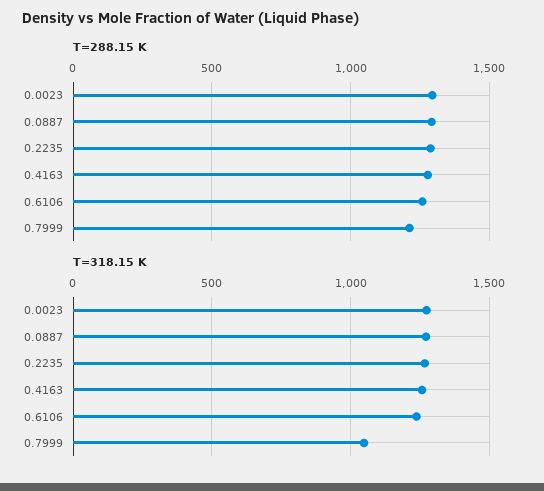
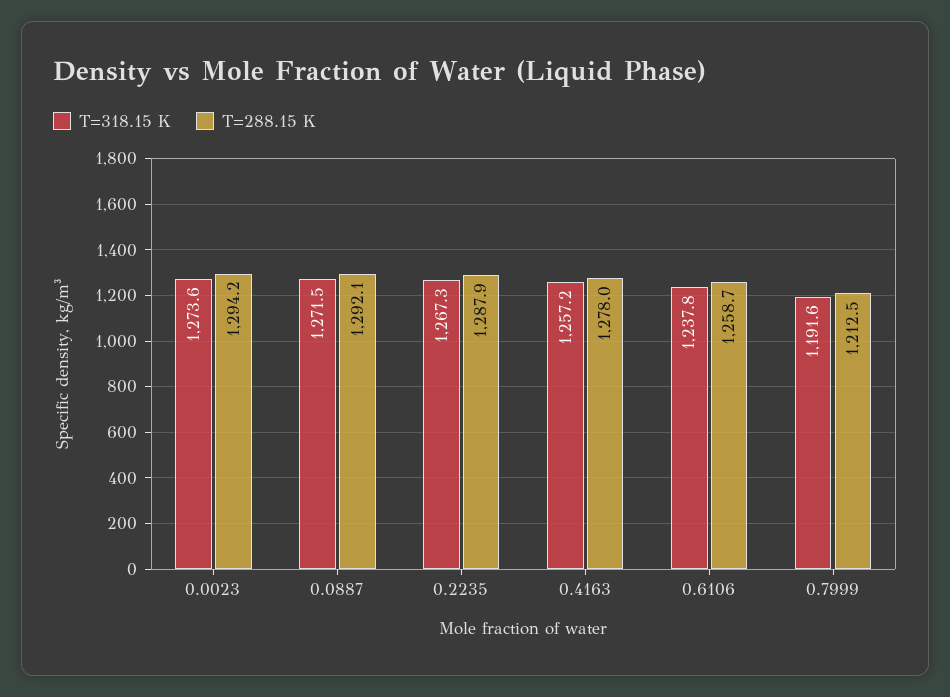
  {
    "T=288.15 K": {
      "0.0023": 1294.2,
      "0.0887": 1292.1,
      "0.2235": 1287.9,
      "0.4163": 1278,
      "0.6106": 1258.7,
      "0.7999": 1212.5
    },
    "T=318.15 K": {
      "0.0023": 1273.6,
      "0.0887": 1271.5,
      "0.2235": 1267.3,
      "0.4163": 1257.2,
      "0.6106": 1237.8,
-     "0.7999": 1050
+     "0.7999": 1191.6
    }
  }

